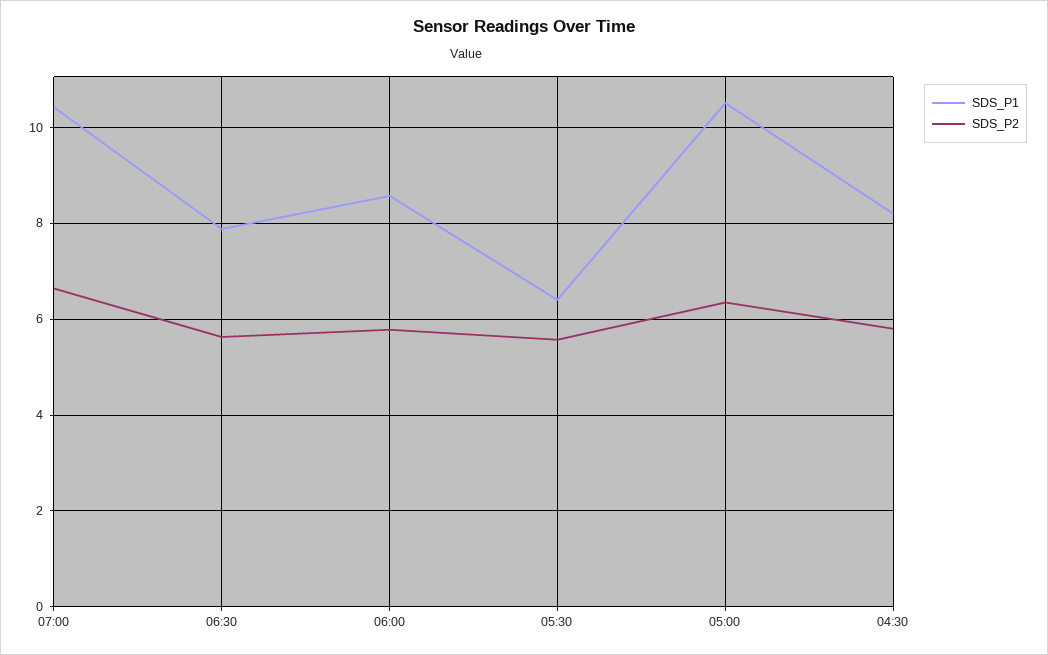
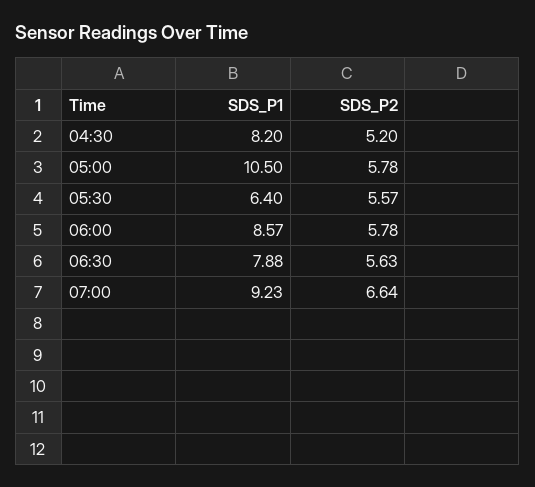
  {
    "SDS_P1": {
-     "07:00": 10.4,
+     "07:00": 9.23,
      "06:30": 7.88,
      "06:00": 8.57,
      "05:30": 6.4,
      "05:00": 10.5,
      "04:30": 8.2
    },
    "SDS_P2": {
      "07:00": 6.64,
      "06:30": 5.63,
      "06:00": 5.78,
      "05:30": 5.57,
-     "05:00": 6.4,
+     "05:00": 5.78,
-     "04:30": 5.8
+     "04:30": 5.2
    }
  }

